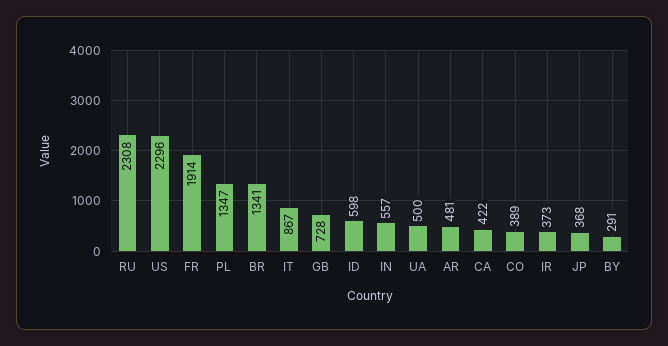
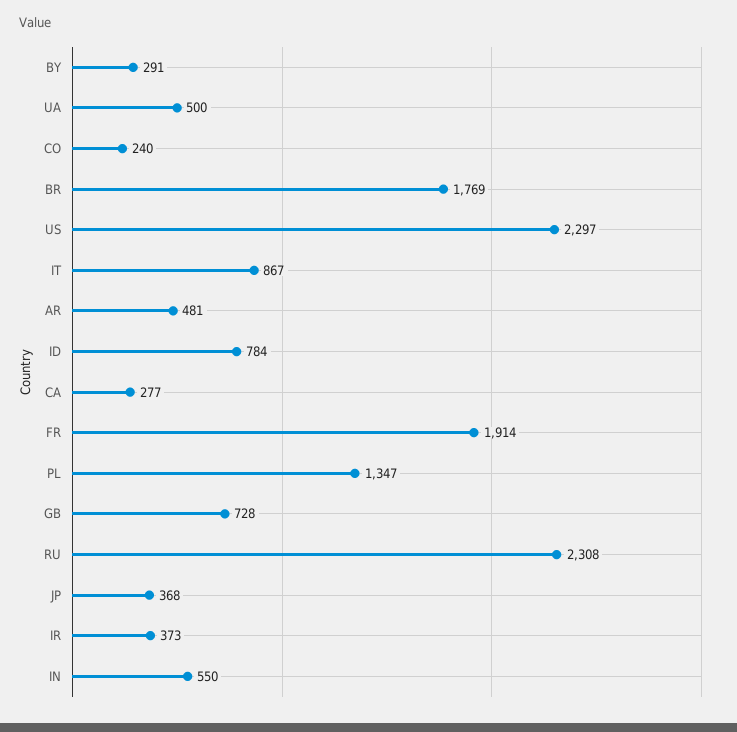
  {
    "RU": 2308,
-   "US": 2296,
+   "US": 2297,
    "FR": 1914,
    "PL": 1347,
-   "BR": 1341,
+   "BR": 1769,
    "IT": 867,
    "GB": 728,
-   "ID": 598,
+   "ID": 784,
-   "IN": 557,
+   "IN": 550,
    "UA": 500,
    "AR": 481,
-   "CA": 422,
+   "CA": 277,
-   "CO": 389,
+   "CO": 240,
    "IR": 373,
    "JP": 368,
    "BY": 291
  }

